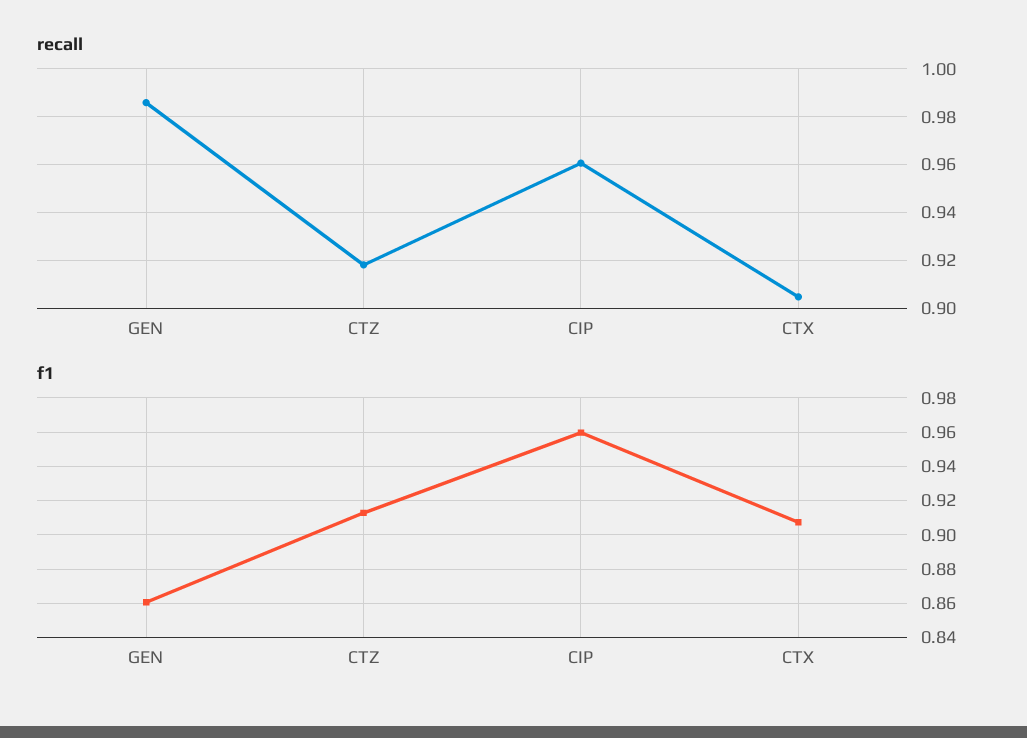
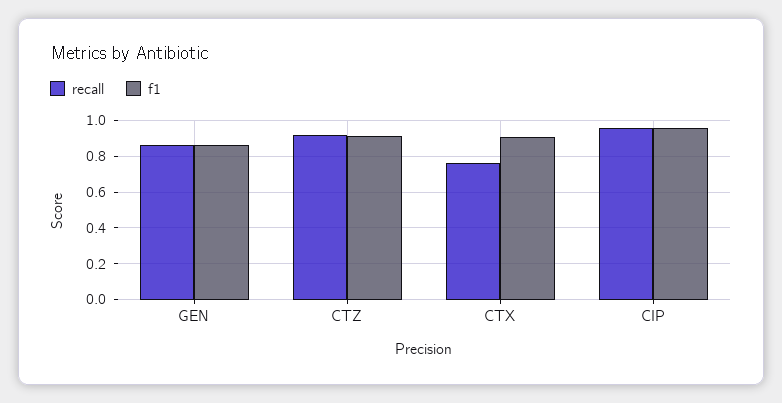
  {
    "recall": {
-     "GEN": 0.985,
+     "GEN": 0.85,
      "CTZ": 0.92,
      "CIP": 0.96,
-     "CTX": 0.905
+     "CTX": 0.75
    },
    "f1": {
      "GEN": 0.86,
      "CTZ": 0.915,
      "CIP": 0.96,
      "CTX": 0.905
    }
  }

